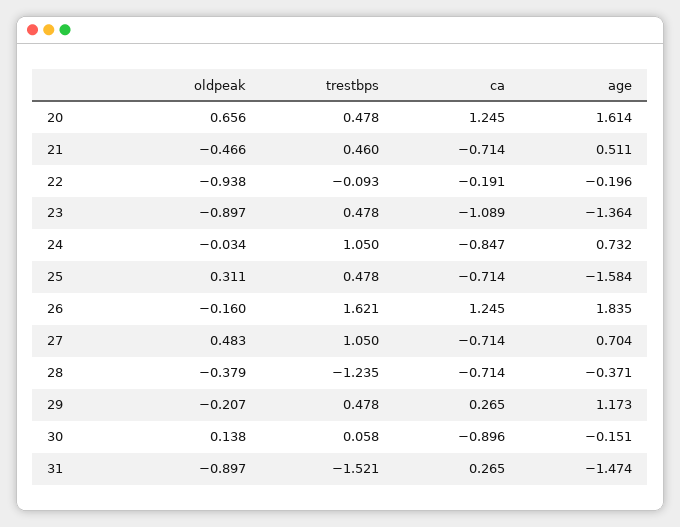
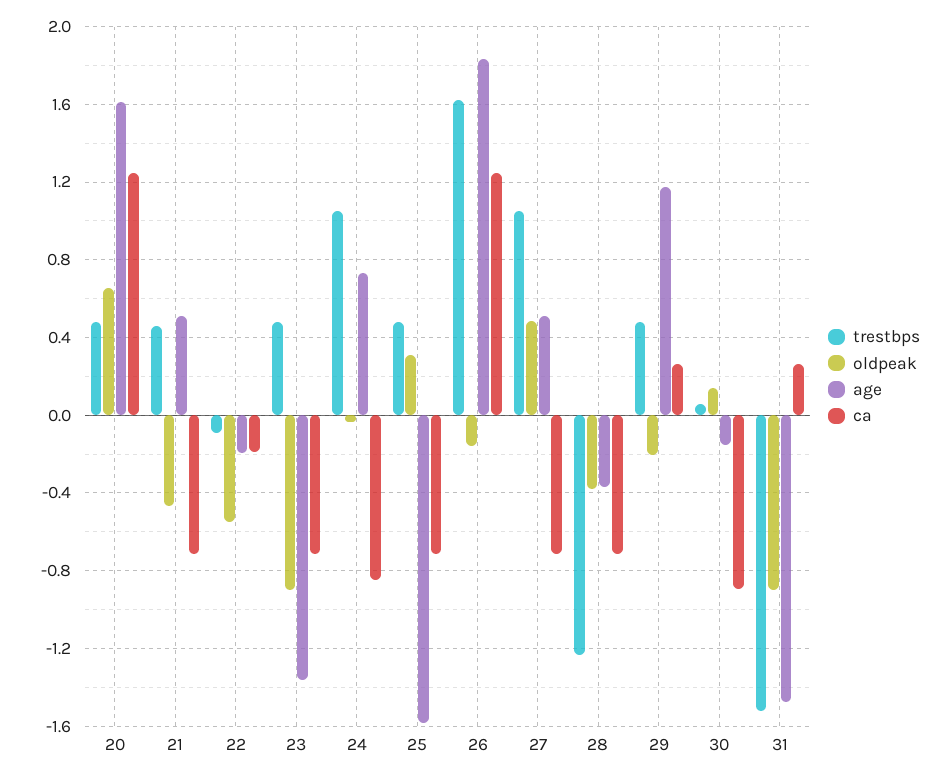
  {
    "oldpeak": {
      "20": 0.656,
      "21": -0.466,
-     "22": -0.938,
+     "22": -0.55,
      "23": -0.897,
      "24": -0.034,
      "25": 0.311,
      "26": -0.16,
      "27": 0.483,
      "28": -0.379,
      "29": -0.207,
      "30": 0.138,
      "31": -0.897
    },
    "trestbps": {
      "20": 0.478,
      "21": 0.46,
      "22": -0.093,
      "23": 0.478,
      "24": 1.05,
      "25": 0.478,
      "26": 1.621,
      "27": 1.05,
      "28": -1.235,
      "29": 0.478,
      "30": 0.058,
      "31": -1.521
    },
    "ca": {
      "20": 1.245,
      "21": -0.714,
      "22": -0.191,
-     "23": -1.089,
+     "23": -0.7,
      "24": -0.847,
      "25": -0.714,
      "26": 1.245,
      "27": -0.714,
      "28": -0.714,
      "29": 0.265,
      "30": -0.896,
      "31": 0.265
    },
    "age": {
      "20": 1.614,
      "21": 0.511,
      "22": -0.196,
      "23": -1.364,
      "24": 0.732,
      "25": -1.584,
      "26": 1.835,
-     "27": 0.704,
+     "27": 0.5,
      "28": -0.371,
      "29": 1.173,
      "30": -0.151,
      "31": -1.474
    }
  }

